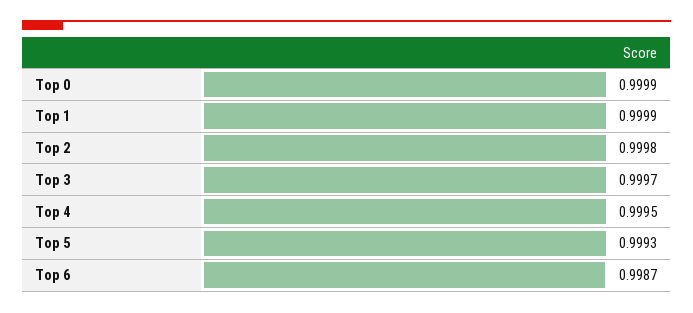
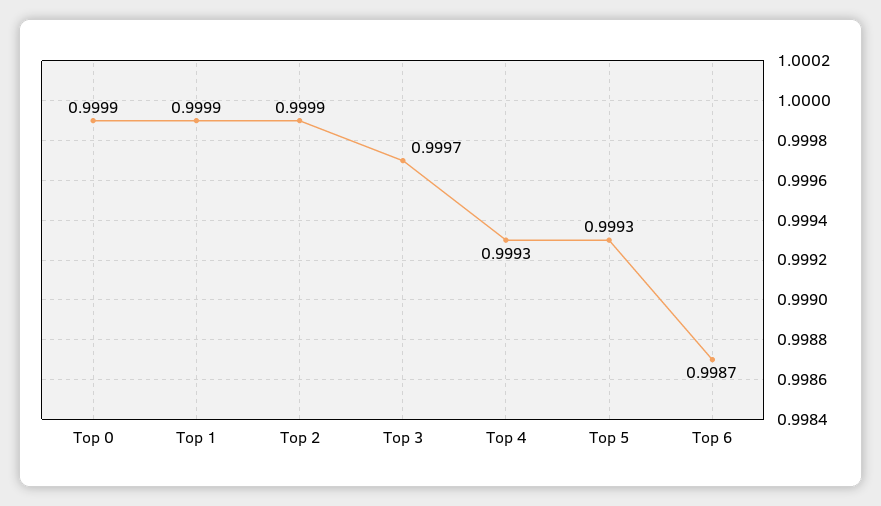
  {
    "Top 0": 0.9999,
    "Top 1": 0.9999,
-   "Top 2": 0.9998,
+   "Top 2": 0.9999,
    "Top 3": 0.9997,
-   "Top 4": 0.9995,
+   "Top 4": 0.9993,
    "Top 5": 0.9993,
    "Top 6": 0.9987
  }

